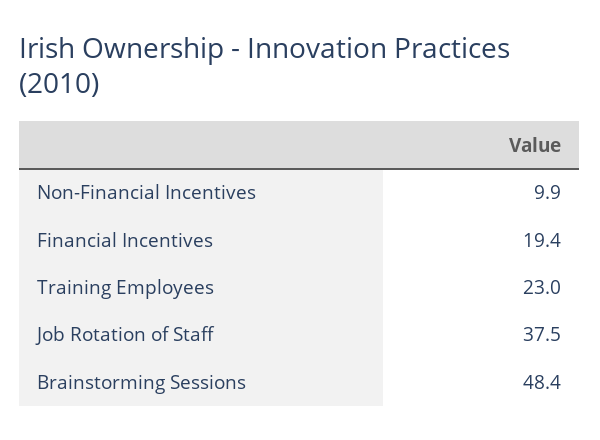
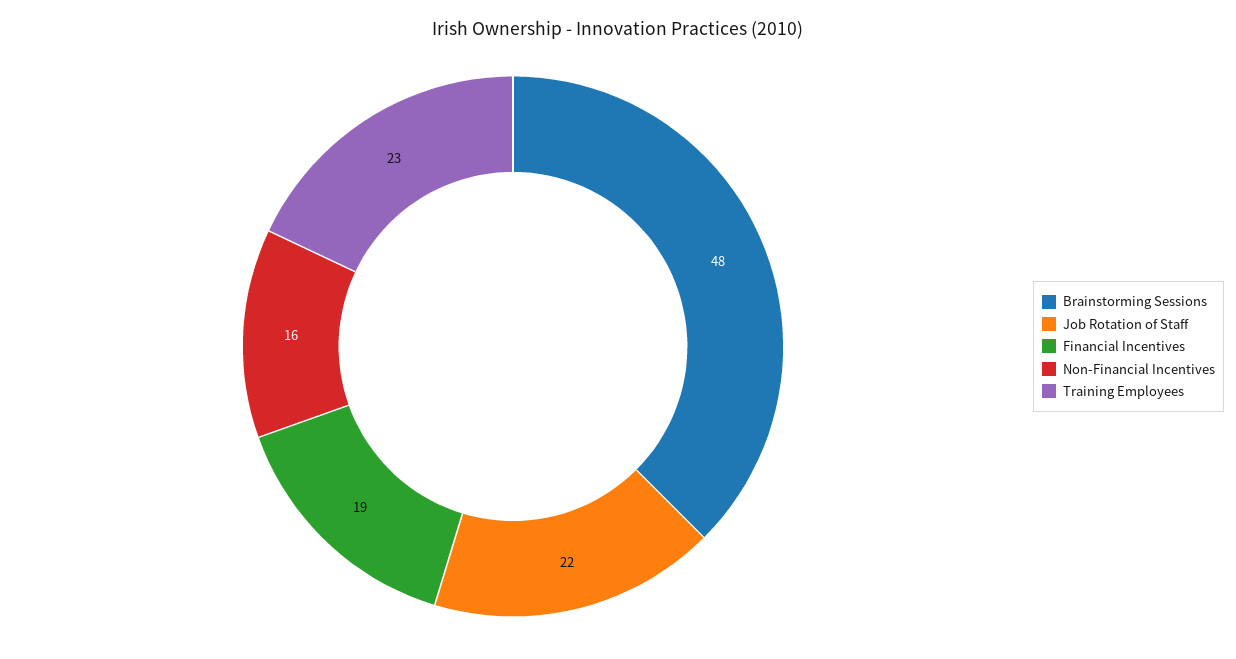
  {
-   "Non-Financial Incentives": 9.9,
+   "Non-Financial Incentives": 16,
    "Financial Incentives": 19.4,
    "Training Employees": 23,
-   "Job Rotation of Staff": 37.5,
+   "Job Rotation of Staff": 22,
    "Brainstorming Sessions": 48.4
  }

